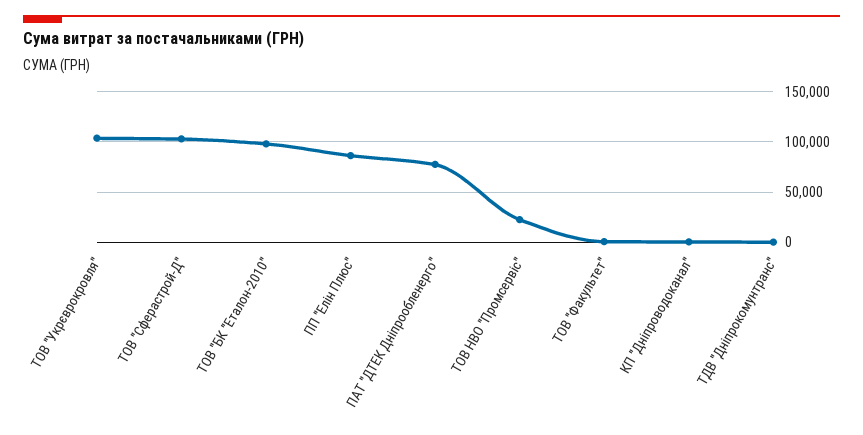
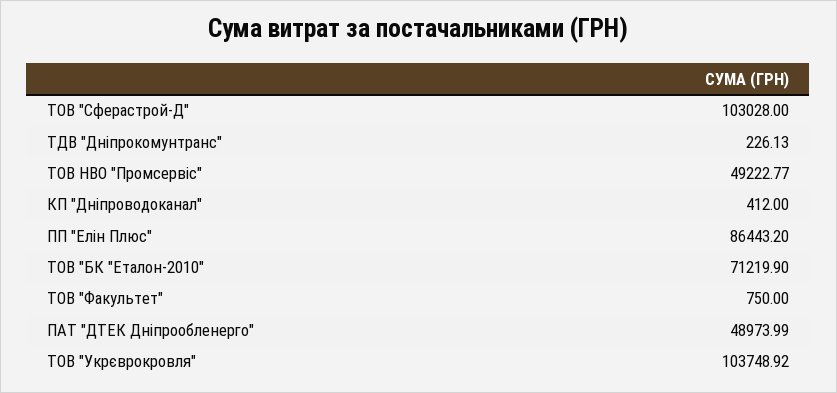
  {
    "ТОВ \"Укрєврокровля\"": 103748.92,
    "ТОВ \"Сферастрой-Д\"": 103028,
-   "ТОВ \"БК \"Еталон-2010\"": 100000,
+   "ТОВ \"БК \"Еталон-2010\"": 71219.9,
    "ПП \"Елін Плюс\"": 86443.2,
-   "ПАТ \"ДТЕК Дніпрообленерго\"": 80000,
+   "ПАТ \"ДТЕК Дніпрообленерго\"": 48973.99,
-   "ТОВ НВО \"Промсервіс\"": 20000,
+   "ТОВ НВО \"Промсервіс\"": 49222.77,
    "ТОВ \"Факультет\"": 750,
    "КП \"Дніпроводоканал\"": 412,
    "ТДВ \"Дніпрокомунтранс\"": 226.13
  }

